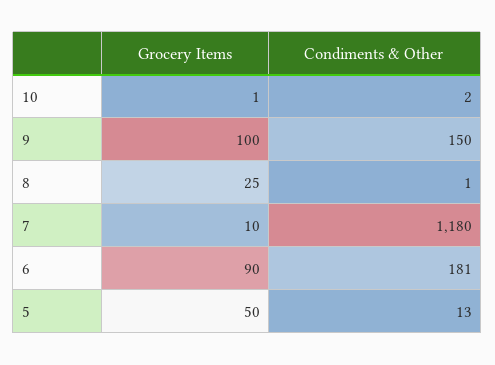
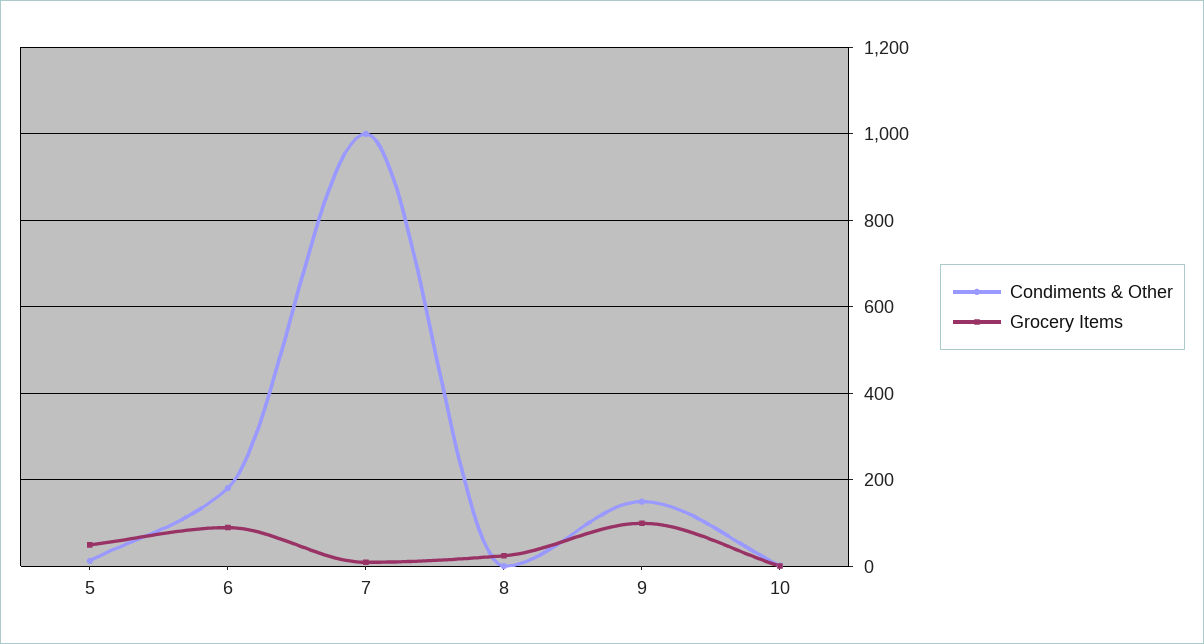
  {
    "Grocery Items": {
      "10": 1,
      "9": 100,
      "8": 25,
      "7": 10,
      "6": 90,
      "5": 50
    },
    "Condiments & Other": {
      "10": 2,
      "9": 150,
      "8": 1,
-     "7": 1180,
+     "7": 1000,
      "6": 181,
      "5": 13
    }
  }

